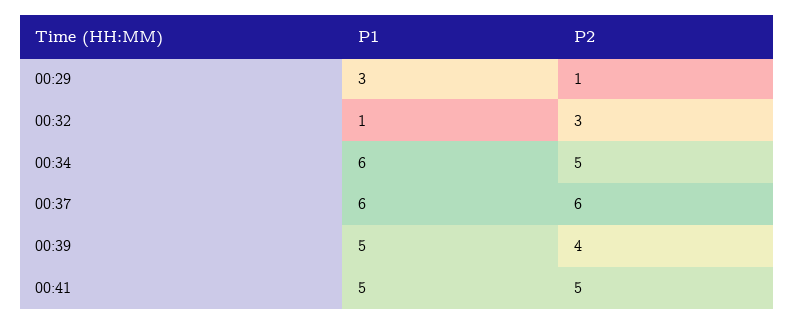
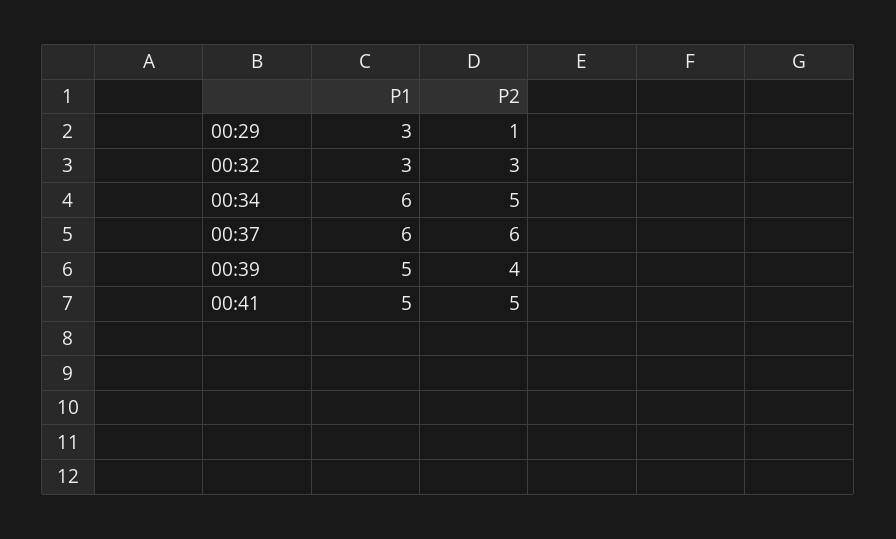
  {
    "P1": {
      "00:29": 3,
-     "00:32": 1,
+     "00:32": 3,
      "00:34": 6,
      "00:37": 6,
      "00:39": 5,
      "00:41": 5
    },
    "P2": {
      "00:29": 1,
      "00:32": 3,
      "00:34": 5,
      "00:37": 6,
      "00:39": 4,
      "00:41": 5
    }
  }

